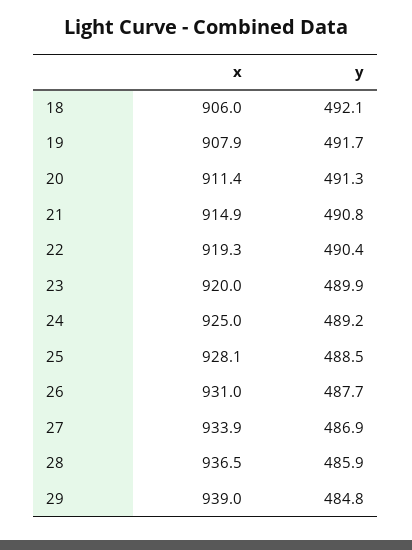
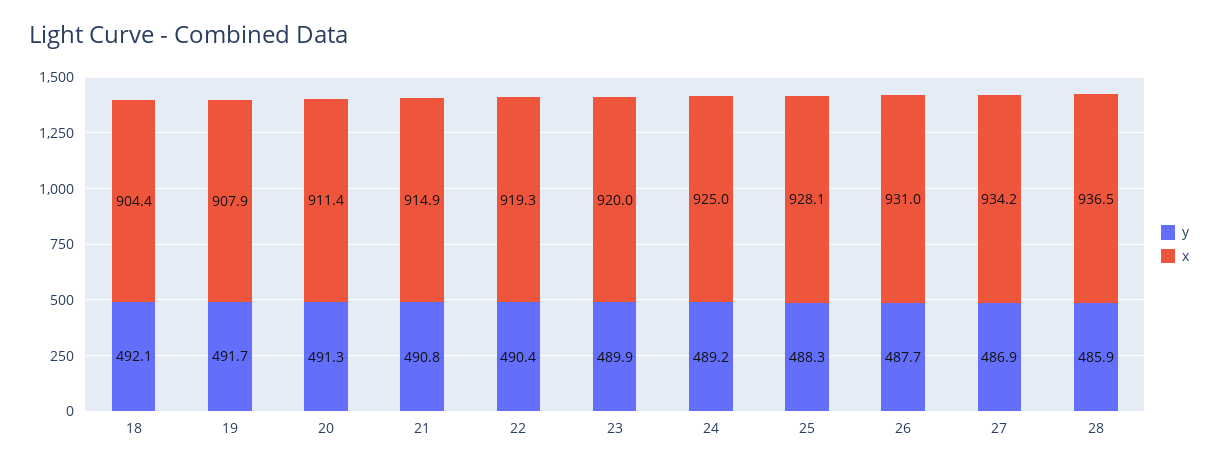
  {
    "x": {
-     "18": 906,
+     "18": 904.4,
      "19": 907.9,
      "20": 911.4,
      "21": 914.9,
      "22": 919.3,
      "23": 920,
      "24": 925,
      "25": 928.1,
      "26": 931,
-     "27": 933.9,
+     "27": 934.2,
-     "28": 936.5,
+     "28": 936.5
-     "29": 939
    },
    "y": {
      "18": 492.1,
      "19": 491.7,
      "20": 491.3,
      "21": 490.8,
      "22": 490.4,
      "23": 489.9,
      "24": 489.2,
-     "25": 488.5,
+     "25": 488.3,
      "26": 487.7,
      "27": 486.9,
-     "28": 485.9,
+     "28": 485.9
-     "29": 484.8
    }
  }

